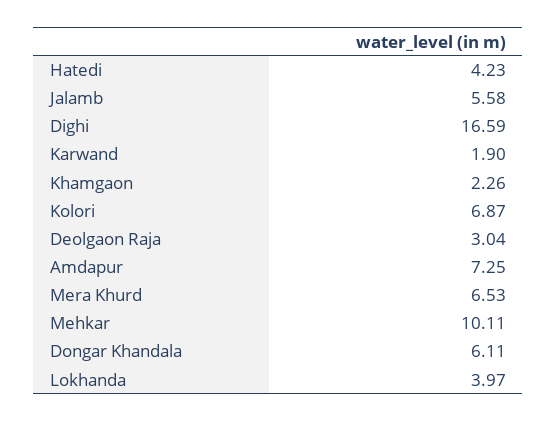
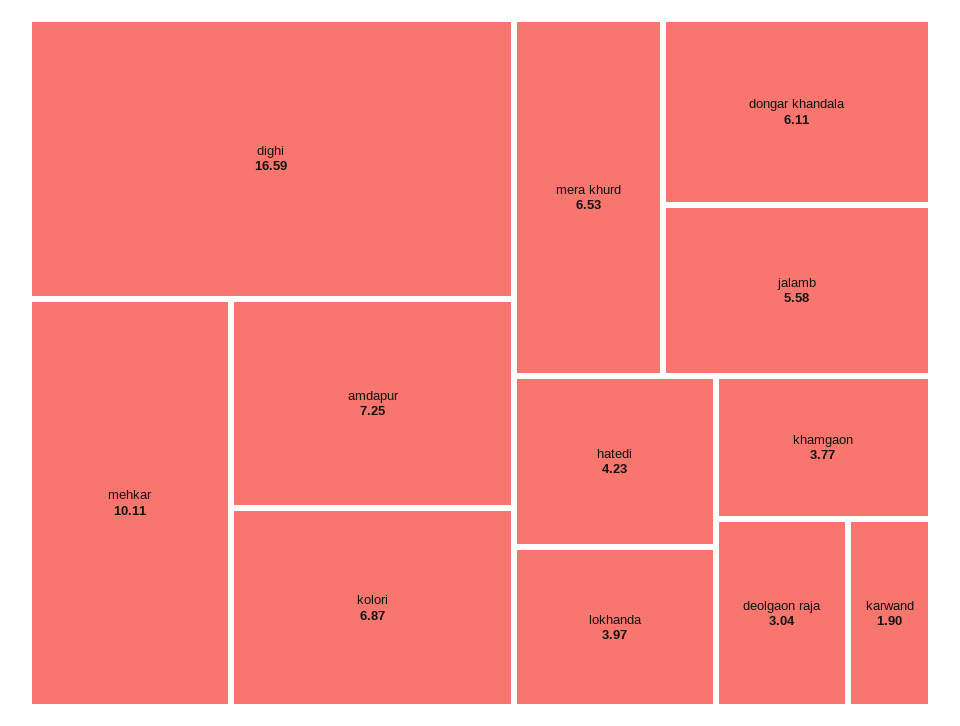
  {
    "Hatedi": 4.23,
    "Jalamb": 5.58,
    "Dighi": 16.59,
    "Karwand": 1.9,
-   "Khamgaon": 2.26,
+   "Khamgaon": 3.77,
    "Kolori": 6.87,
    "Deolgaon Raja": 3.04,
    "Amdapur": 7.25,
    "Mera Khurd": 6.53,
    "Mehkar": 10.11,
    "Dongar Khandala": 6.11,
    "Lokhanda": 3.97
  }

